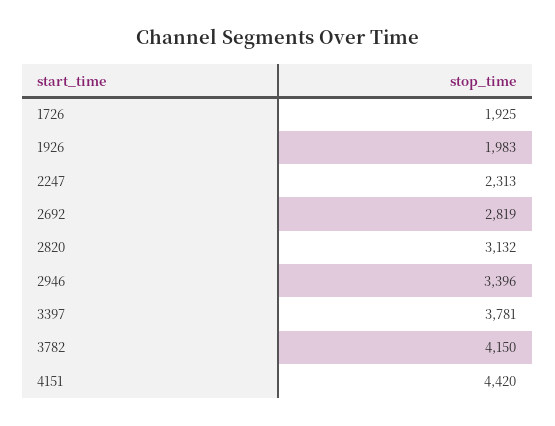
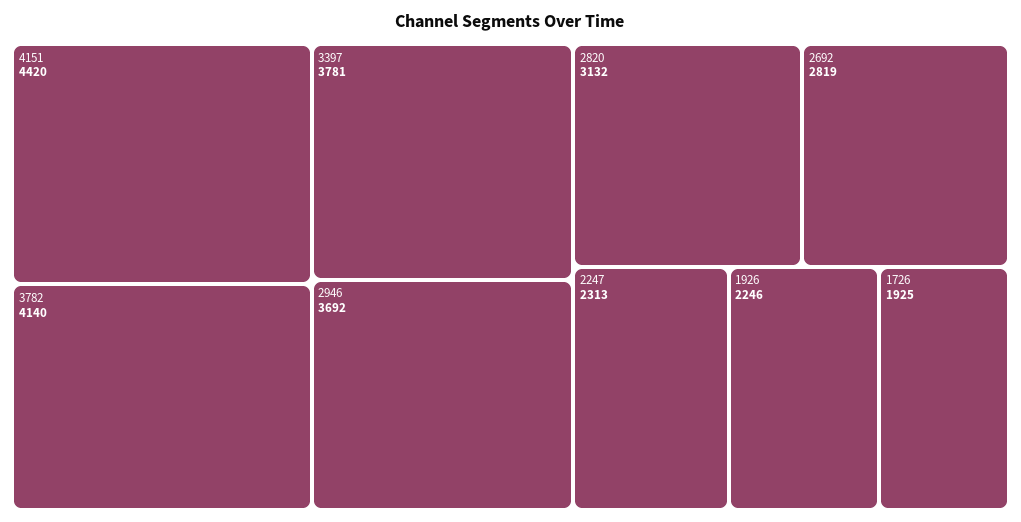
  {
    "1726": 1925,
-   "1926": 1983,
+   "1926": 2246,
    "2247": 2313,
    "2692": 2819,
    "2820": 3132,
-   "2946": 3396,
+   "2946": 3692,
    "3397": 3781,
-   "3782": 4150,
+   "3782": 4140,
    "4151": 4420
  }

